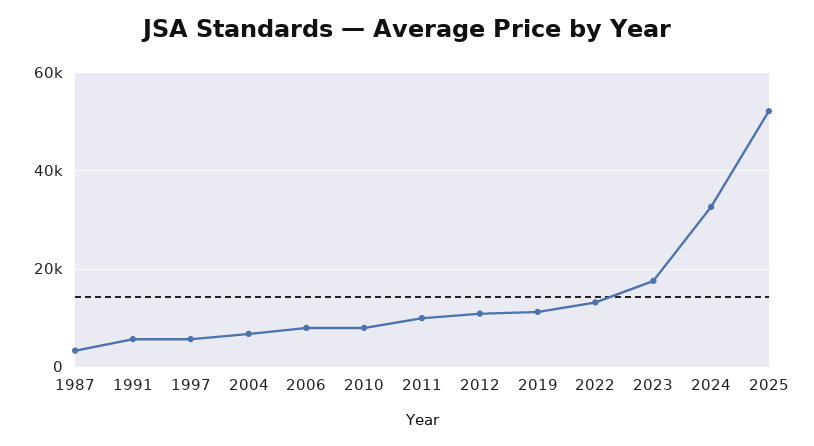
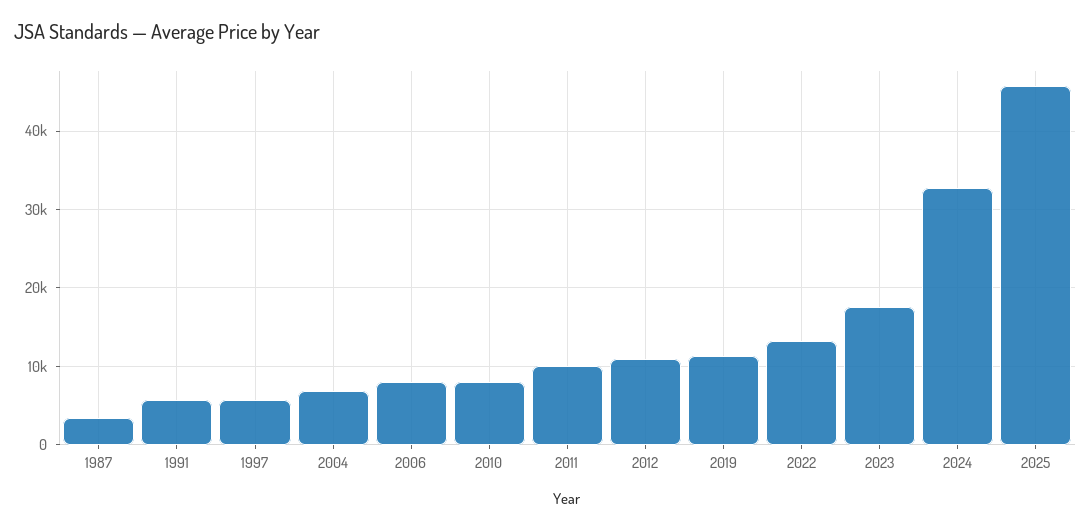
  {
    "1987": 3000,
    "1991": 6000,
    "1997": 6000,
    "2004": 7000,
    "2006": 8000,
    "2010": 8000,
    "2011": 10000,
    "2012": 11000,
    "2019": 11000,
    "2022": 13000,
    "2023": 18000,
    "2024": 33000,
-   "2025": 52000
+   "2025": 46000
  }

